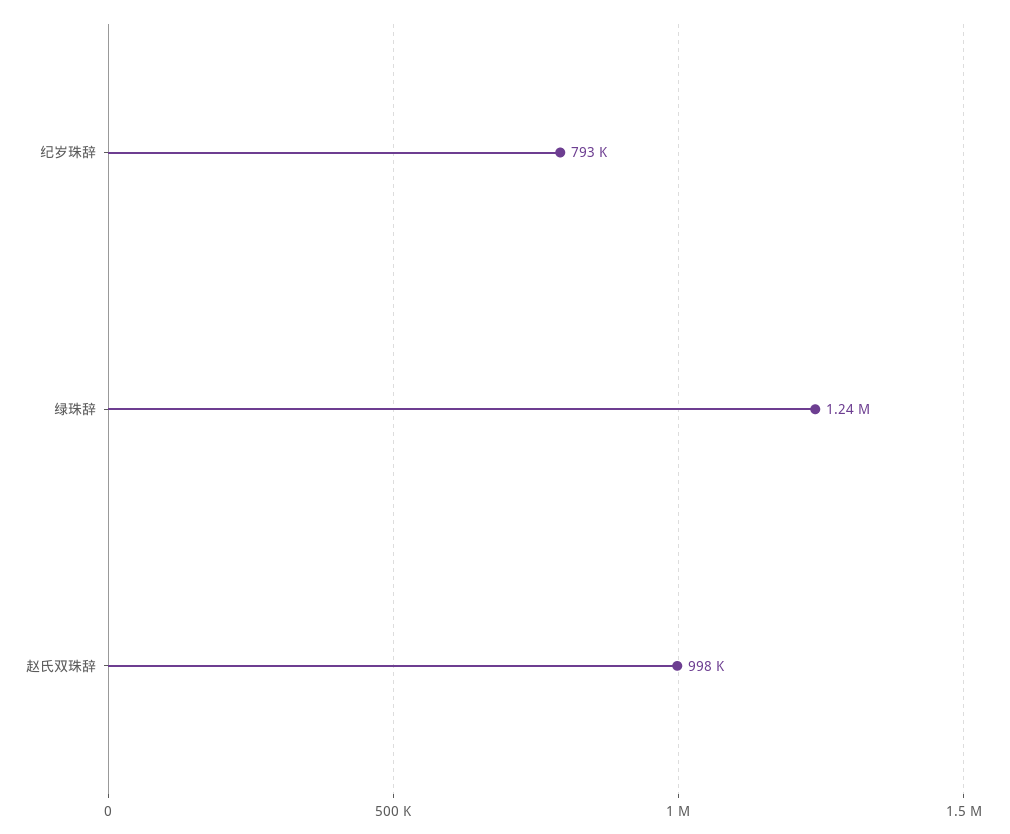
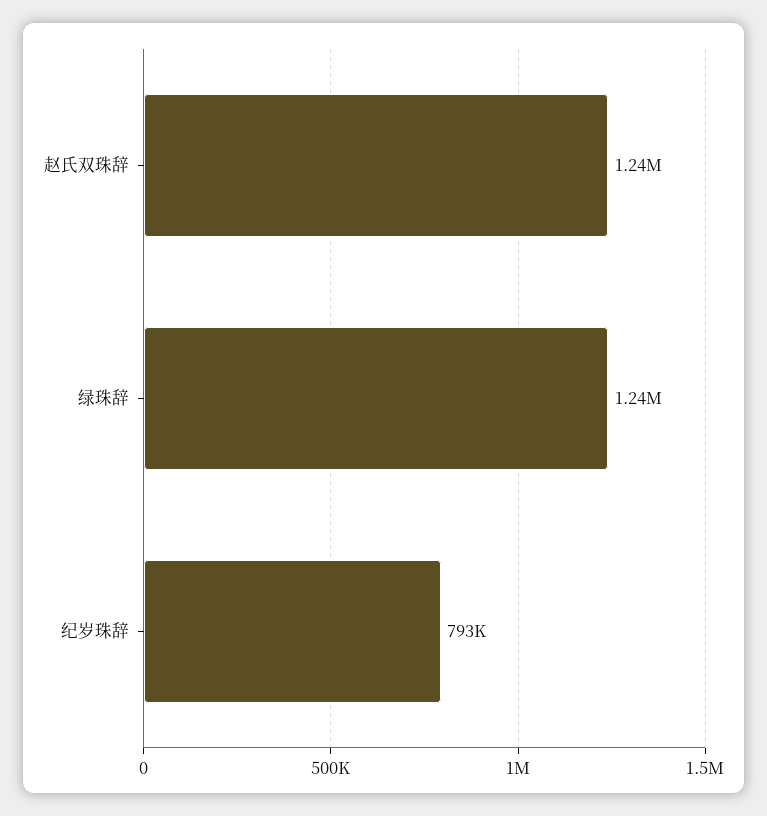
  {
    "纪岁珠辞": 793000,
    "绿珠辞": 1240000,
-   "赵氏双珠辞": 998000
+   "赵氏双珠辞": 1240000
  }

